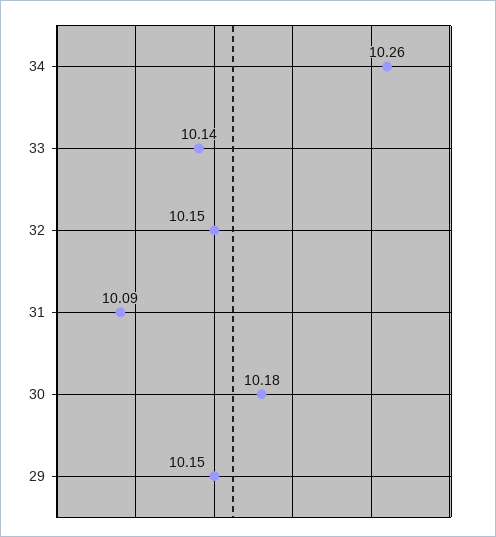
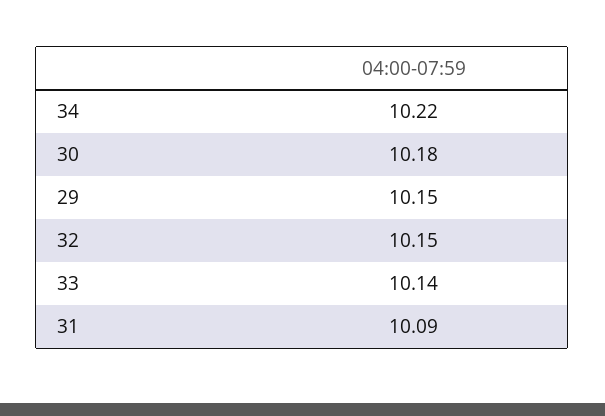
  {
-   "34": 10.26,
+   "34": 10.22,
    "33": 10.14,
    "32": 10.15,
    "31": 10.09,
    "30": 10.18,
    "29": 10.15
  }

